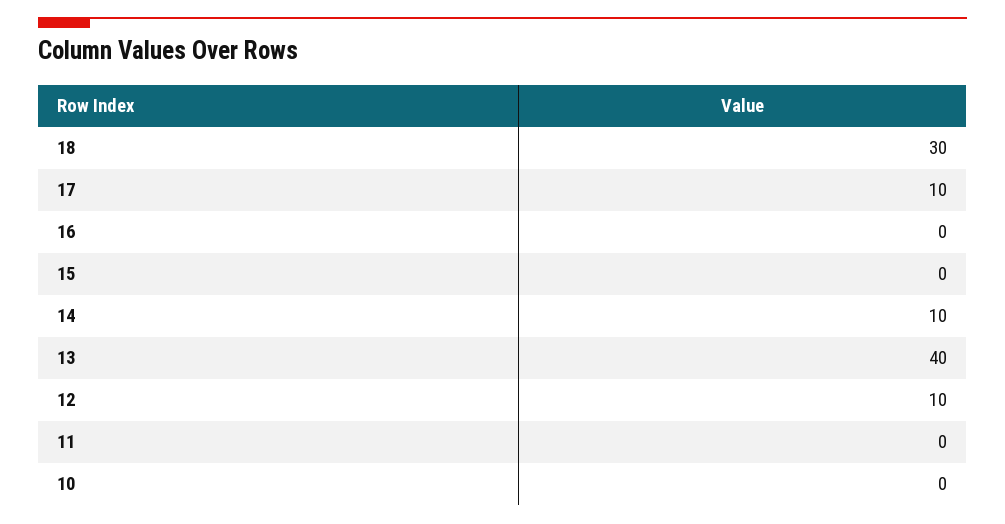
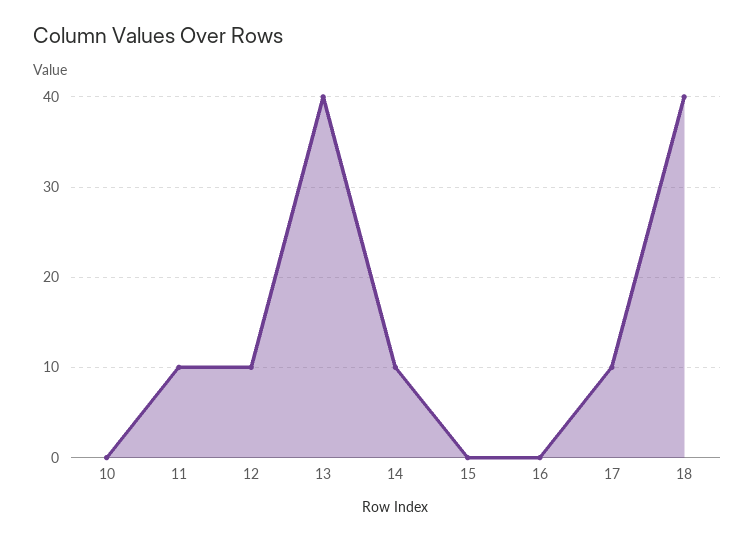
  {
-   "18": 30,
+   "18": 40,
    "17": 10,
    "16": 0,
    "15": 0,
    "14": 10,
    "13": 40,
    "12": 10,
-   "11": 0,
+   "11": 10,
    "10": 0
  }

